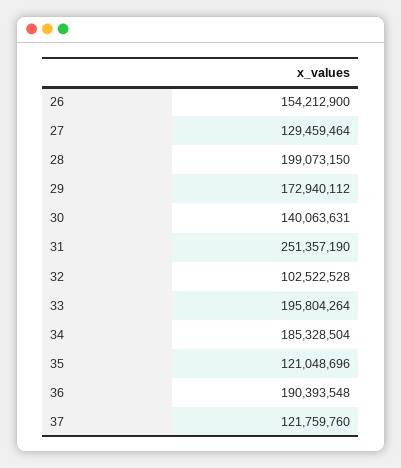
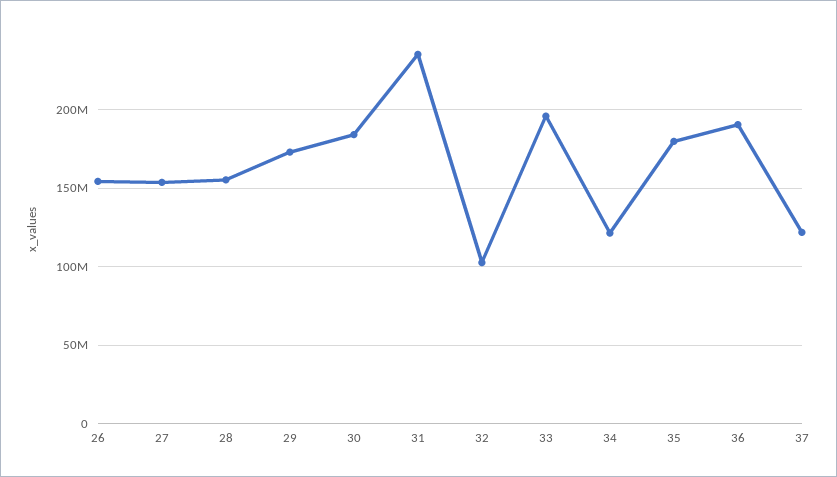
  {
    "26": 154212900,
-   "27": 129459464,
+   "27": 155000000,
-   "28": 199073150,
+   "28": 155000000,
    "29": 172940112,
-   "30": 140063631,
+   "30": 185000000,
-   "31": 251357190,
+   "31": 235000000,
    "32": 102522528,
    "33": 195804264,
-   "34": 185328504,
+   "34": 120000000,
-   "35": 121048696,
+   "35": 180000000,
    "36": 190393548,
    "37": 121759760
  }

